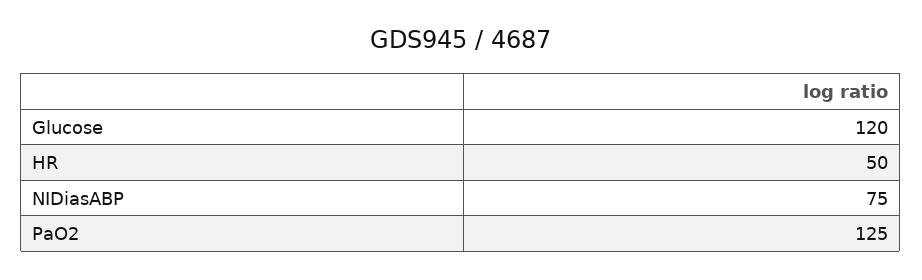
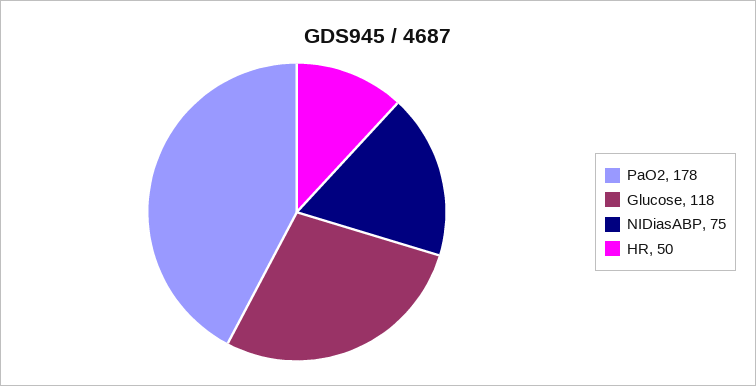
  {
-   "Glucose": 120,
+   "Glucose": 118,
    "HR": 50,
    "NIDiasABP": 75,
-   "PaO2": 125
+   "PaO2": 178
  }

